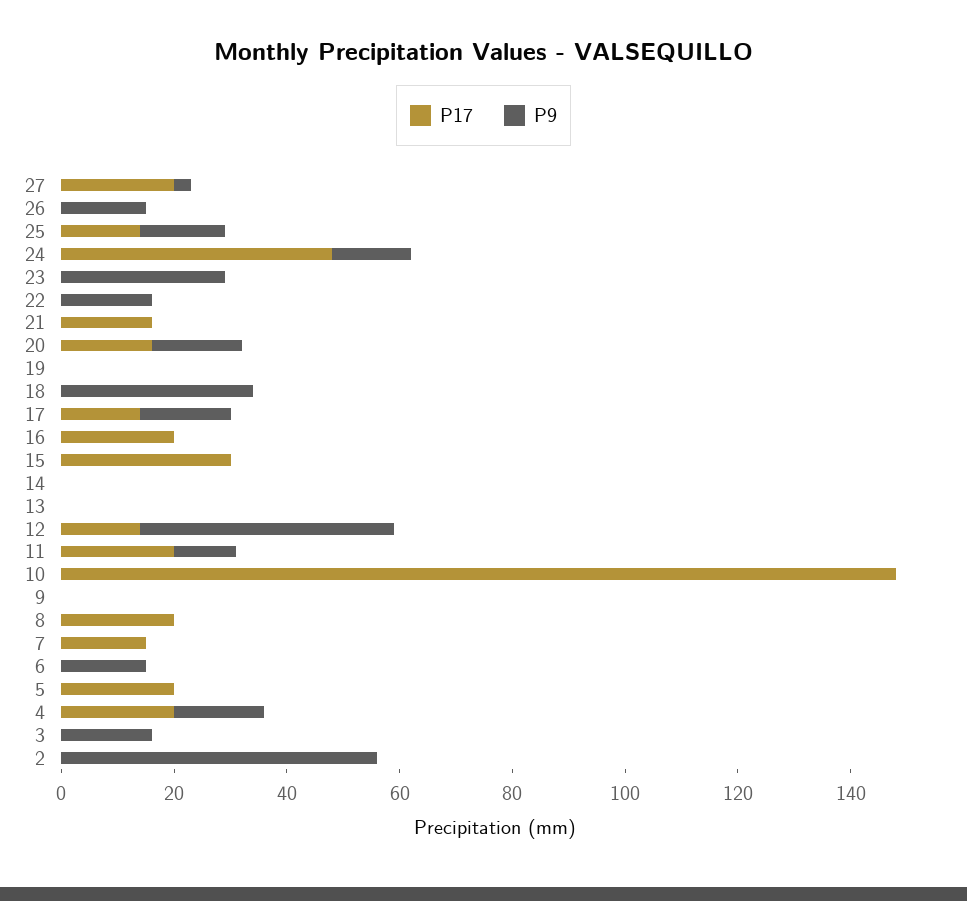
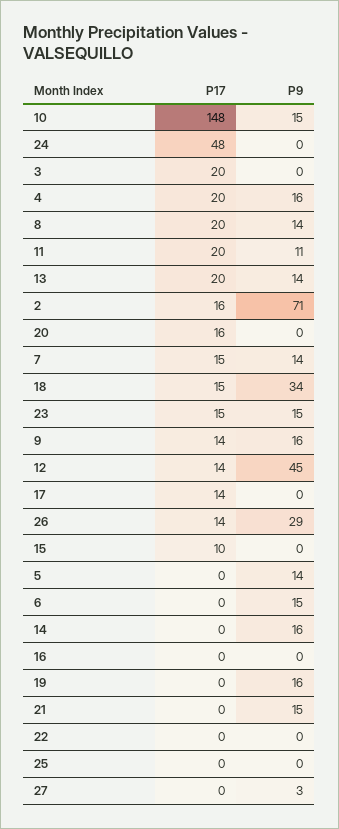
  {
    "P17": {
-     "27": 20,
+     "27": 0,
-     "26": 0,
+     "26": 14,
-     "25": 15,
+     "25": 0,
      "24": 48,
-     "23": 0,
+     "23": 15,
      "22": 0,
-     "21": 15,
+     "21": 0,
      "20": 16,
      "19": 0,
-     "18": 0,
+     "18": 15,
      "17": 14,
-     "16": 20,
+     "16": 0,
-     "15": 30,
+     "15": 10,
      "14": 0,
-     "13": 0,
+     "13": 20,
      "12": 14,
      "11": 20,
      "10": 148,
-     "9": 0,
+     "9": 14,
      "8": 20,
      "7": 15,
      "6": 0,
-     "5": 20,
+     "5": 0,
      "4": 20,
-     "3": 0,
+     "3": 20,
-     "2": 0
+     "2": 16
    },
    "P9": {
      "27": 3,
-     "26": 15,
+     "26": 29,
-     "25": 15,
+     "25": 0,
-     "24": 15,
+     "24": 0,
-     "23": 30,
+     "23": 15,
-     "22": 15,
+     "22": 0,
-     "21": 0,
+     "21": 15,
-     "20": 15,
+     "20": 0,
-     "19": 0,
+     "19": 16,
      "18": 34,
-     "17": 15,
+     "17": 0,
      "16": 0,
      "15": 0,
-     "14": 0,
+     "14": 16,
-     "13": 0,
+     "13": 14,
      "12": 45,
      "11": 11,
-     "10": 0,
+     "10": 15,
-     "9": 0,
+     "9": 16,
-     "8": 0,
+     "8": 14,
-     "7": 0,
+     "7": 14,
      "6": 15,
-     "5": 0,
+     "5": 14,
      "4": 16,
-     "3": 15,
+     "3": 0,
-     "2": 55
+     "2": 71
    }
  }

